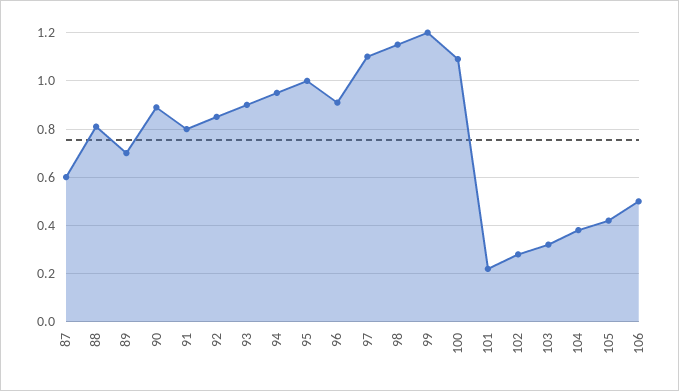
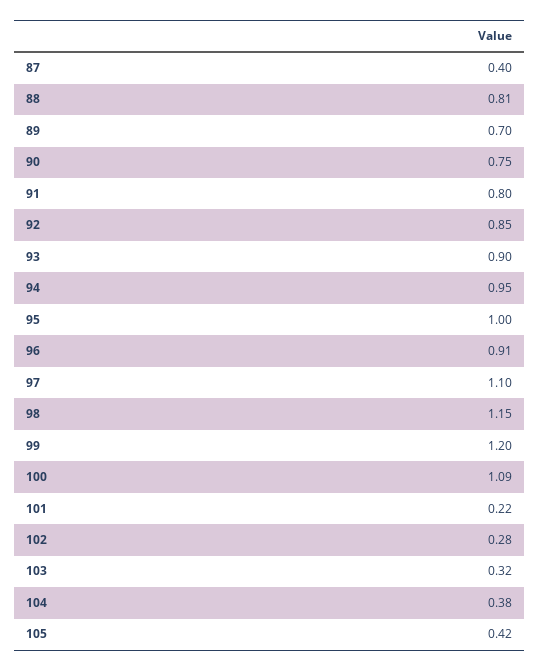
  {
-   "87": 0.6,
+   "87": 0.4,
    "88": 0.81,
    "89": 0.7,
-   "90": 0.9,
+   "90": 0.75,
    "91": 0.8,
    "92": 0.85,
    "93": 0.9,
    "94": 0.95,
    "95": 1,
    "96": 0.91,
    "97": 1.1,
    "98": 1.15,
    "99": 1.2,
    "100": 1.09,
    "101": 0.22,
    "102": 0.28,
    "103": 0.32,
    "104": 0.38,
-   "105": 0.42,
+   "105": 0.42
-   "106": 0.5
  }

